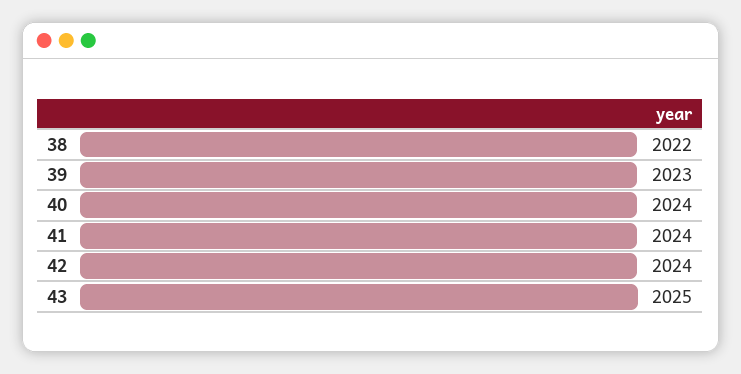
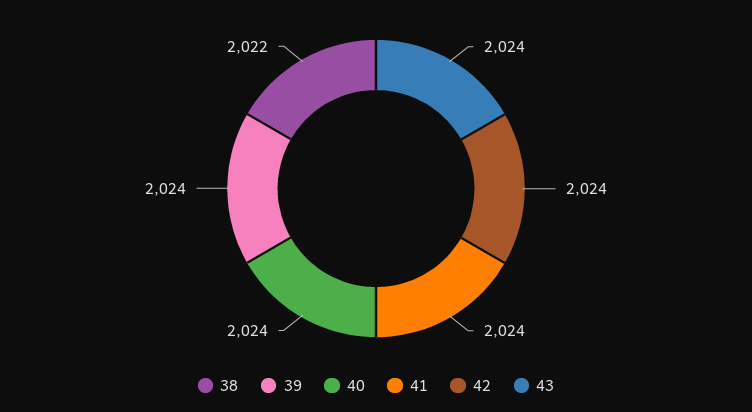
  {
    "38": 2022,
-   "39": 2023,
+   "39": 2024,
    "40": 2024,
    "41": 2024,
    "42": 2024,
-   "43": 2025
+   "43": 2024
  }

